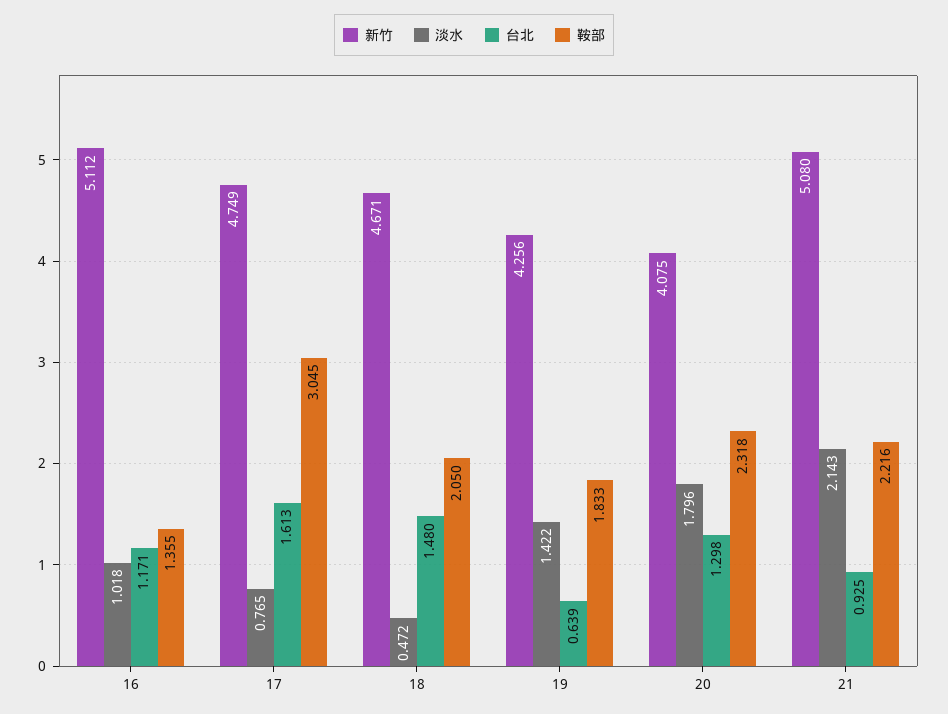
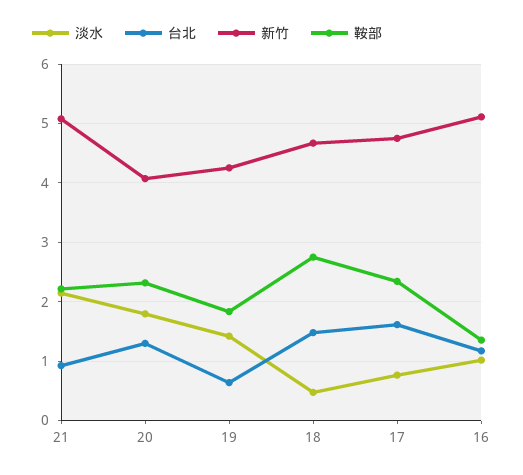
  {
    "新竹": {
      "16": 5.112,
      "17": 4.749,
      "18": 4.671,
      "19": 4.256,
      "20": 4.075,
      "21": 5.08
    },
    "淡水": {
      "16": 1.018,
      "17": 0.765,
      "18": 0.472,
      "19": 1.422,
      "20": 1.796,
      "21": 2.143
    },
    "台北": {
      "16": 1.171,
      "17": 1.613,
      "18": 1.48,
      "19": 0.639,
      "20": 1.298,
      "21": 0.925
    },
    "鞍部": {
      "16": 1.355,
-     "17": 3.045,
+     "17": 2.4,
-     "18": 2.05,
+     "18": 2.8,
      "19": 1.833,
      "20": 2.318,
      "21": 2.216
    }
  }

